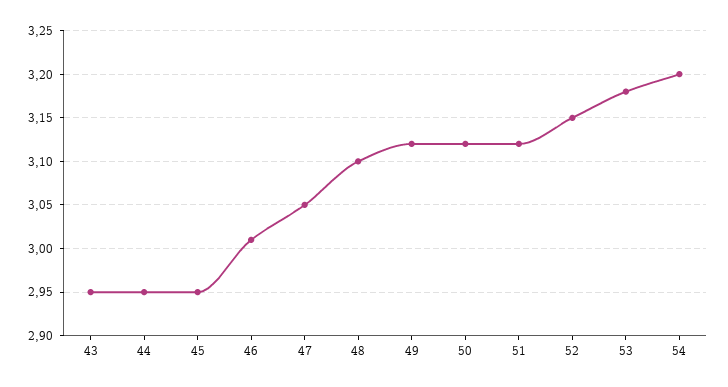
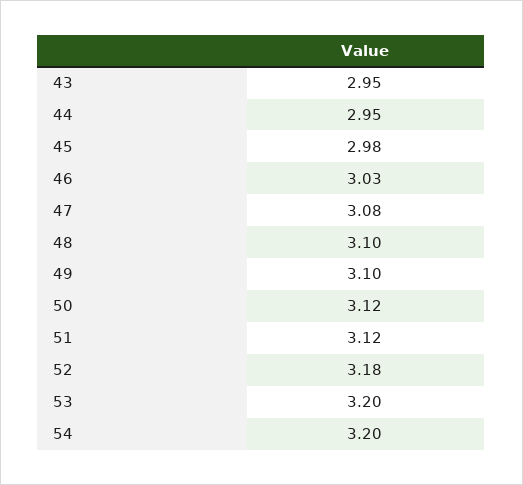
  {
    "43": 2.95,
    "44": 2.95,
-   "45": 2.95,
+   "45": 2.98,
-   "46": 3.01,
+   "46": 3.03,
-   "47": 3.05,
+   "47": 3.08,
    "48": 3.1,
-   "49": 3.12,
+   "49": 3.1,
    "50": 3.12,
    "51": 3.12,
-   "52": 3.15,
+   "52": 3.18,
-   "53": 3.18,
+   "53": 3.2,
    "54": 3.2
  }

